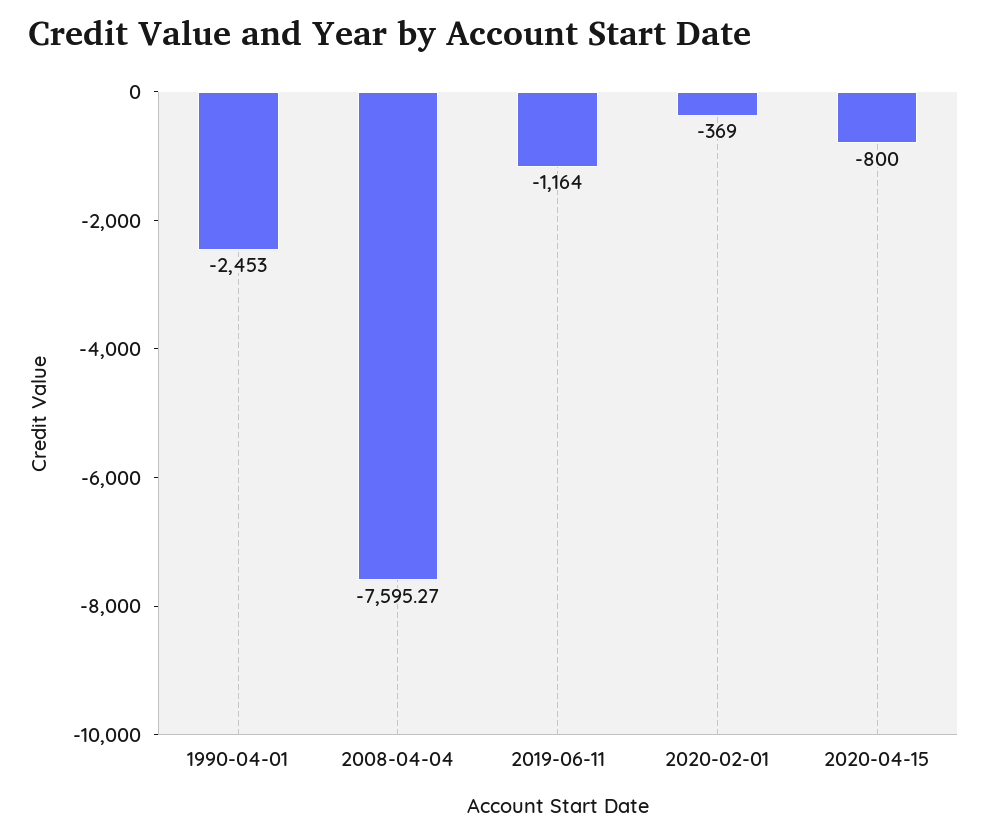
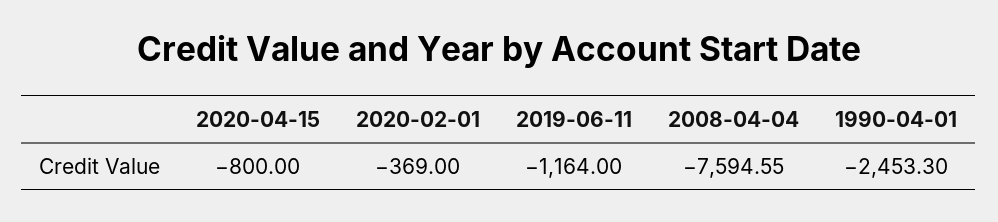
  {
-   "1990-04-01": -2453,
+   "1990-04-01": -2453.3,
-   "2008-04-04": -7595.27,
+   "2008-04-04": -7594.55,
    "2019-06-11": -1164,
    "2020-02-01": -369,
    "2020-04-15": -800
  }

